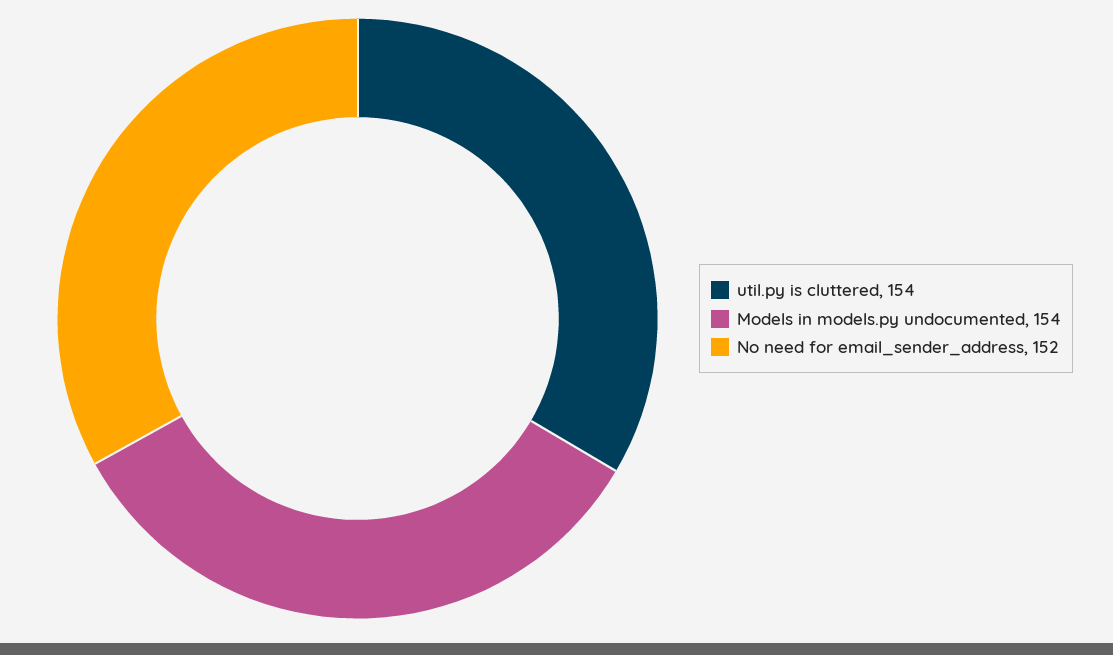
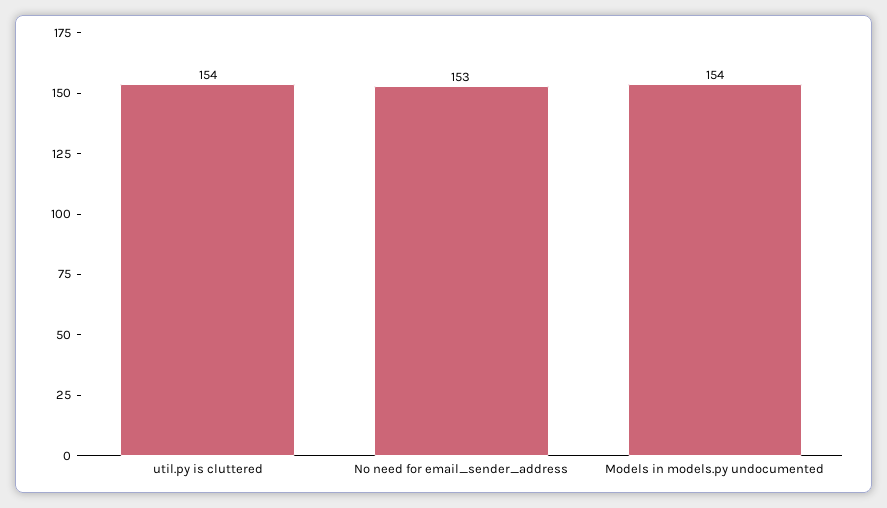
  {
    "util.py is cluttered": 154,
    "Models in models.py undocumented": 154,
-   "No need for email_sender_address": 152
+   "No need for email_sender_address": 153
  }

